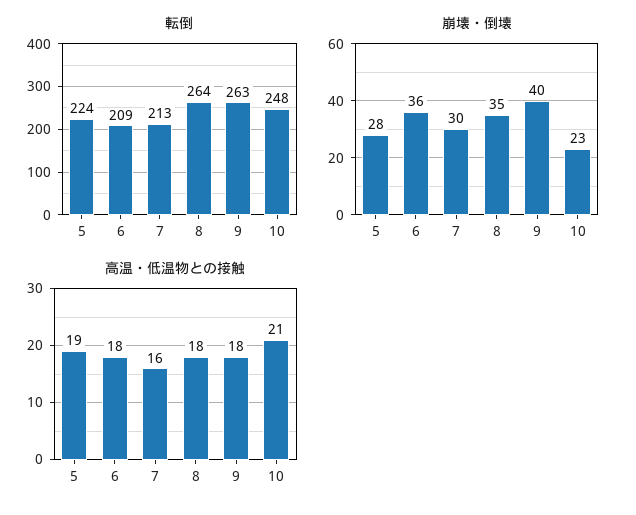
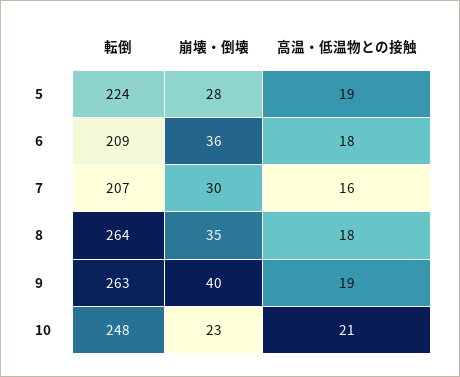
  {
    "転倒": {
      "5": 224,
      "6": 209,
-     "7": 213,
+     "7": 207,
      "8": 264,
      "9": 263,
      "10": 248
    },
    "崩壊・倒壊": {
      "5": 28,
      "6": 36,
      "7": 30,
      "8": 35,
      "9": 40,
      "10": 23
    },
    "高温・低温物との接触": {
      "5": 19,
      "6": 18,
      "7": 16,
      "8": 18,
-     "9": 18,
+     "9": 19,
      "10": 21
    }
  }

